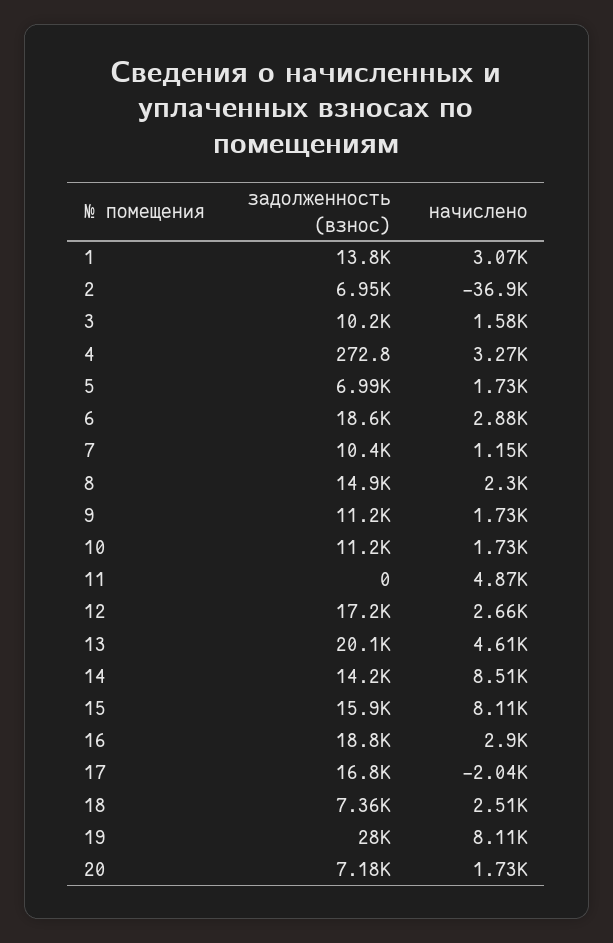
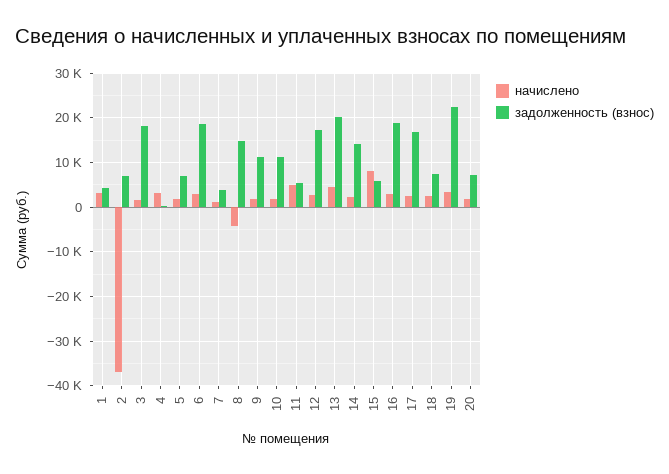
  {
    "задолженность (взнос)": {
-     "1": 13800,
+     "1": 4000,
      "2": 6950,
-     "3": 10200,
+     "3": 18000,
      "4": 272.8,
      "5": 6990,
      "6": 18600,
-     "7": 10400,
+     "7": 4000,
      "8": 14900,
      "9": 11200,
      "10": 11200,
-     "11": 0,
+     "11": 6000,
      "12": 17200,
      "13": 20100,
      "14": 14200,
-     "15": 15900,
+     "15": 6000,
      "16": 18800,
      "17": 16800,
      "18": 7360,
-     "19": 28000,
+     "19": 22000,
      "20": 7180
    },
    "начислено": {
      "1": 3070,
      "2": -36900,
      "3": 1580,
      "4": 3270,
      "5": 1730,
      "6": 2880,
      "7": 1150,
-     "8": 2300,
+     "8": -4000,
      "9": 1730,
      "10": 1730,
      "11": 4870,
      "12": 2660,
      "13": 4610,
-     "14": 8510,
+     "14": 2000,
      "15": 8110,
      "16": 2900,
-     "17": -2040,
+     "17": 2000,
      "18": 2510,
-     "19": 8110,
+     "19": 4000,
      "20": 1730
    }
  }

